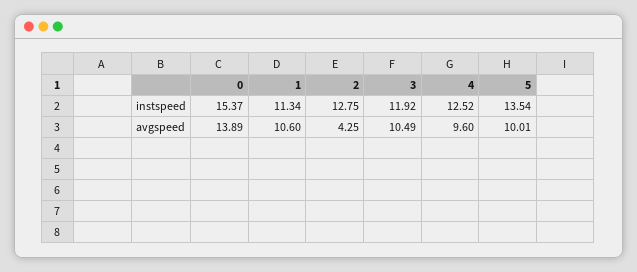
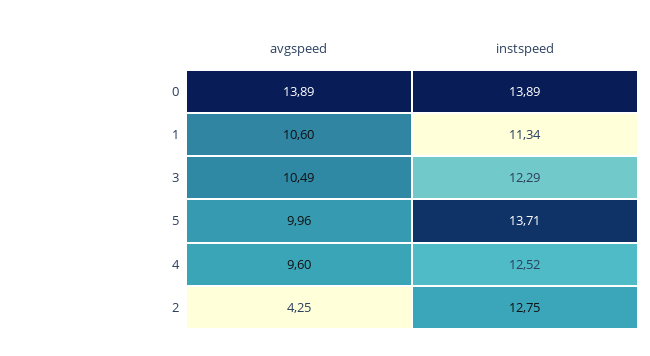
  {
    "0": {
-     "instspeed": 15.37,
+     "instspeed": 13.89,
      "avgspeed": 13.89
    },
    "1": {
      "instspeed": 11.34,
      "avgspeed": 10.6
    },
    "2": {
      "instspeed": 12.75,
      "avgspeed": 4.25
    },
    "3": {
-     "instspeed": 11.92,
+     "instspeed": 12.29,
      "avgspeed": 10.49
    },
    "4": {
      "instspeed": 12.52,
      "avgspeed": 9.6
    },
    "5": {
-     "instspeed": 13.54,
+     "instspeed": 13.71,
-     "avgspeed": 10.01
+     "avgspeed": 9.96
    }
  }

